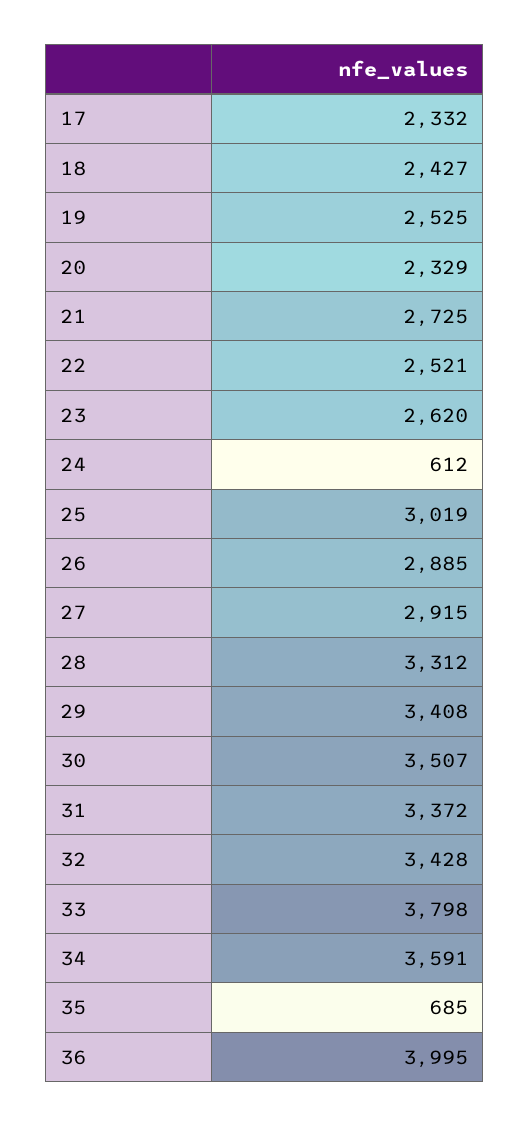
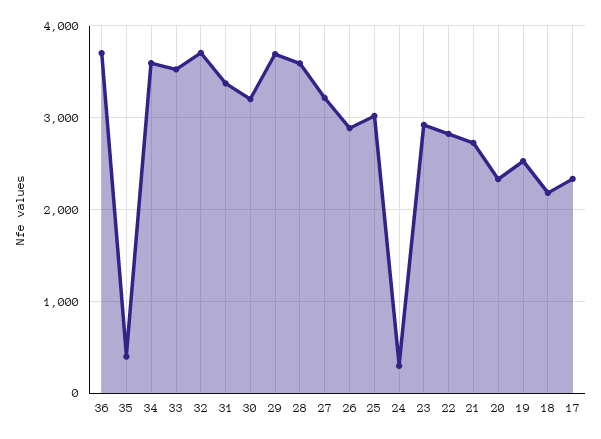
  {
    "17": 2332,
-   "18": 2427,
+   "18": 2200,
    "19": 2525,
    "20": 2329,
    "21": 2725,
-   "22": 2521,
+   "22": 2800,
-   "23": 2620,
+   "23": 2900,
-   "24": 612,
+   "24": 300,
    "25": 3019,
    "26": 2885,
-   "27": 2915,
+   "27": 3200,
-   "28": 3312,
+   "28": 3600,
-   "29": 3408,
+   "29": 3700,
-   "30": 3507,
+   "30": 3200,
    "31": 3372,
-   "32": 3428,
+   "32": 3700,
-   "33": 3798,
+   "33": 3500,
    "34": 3591,
-   "35": 685,
+   "35": 400,
-   "36": 3995
+   "36": 3700
  }

